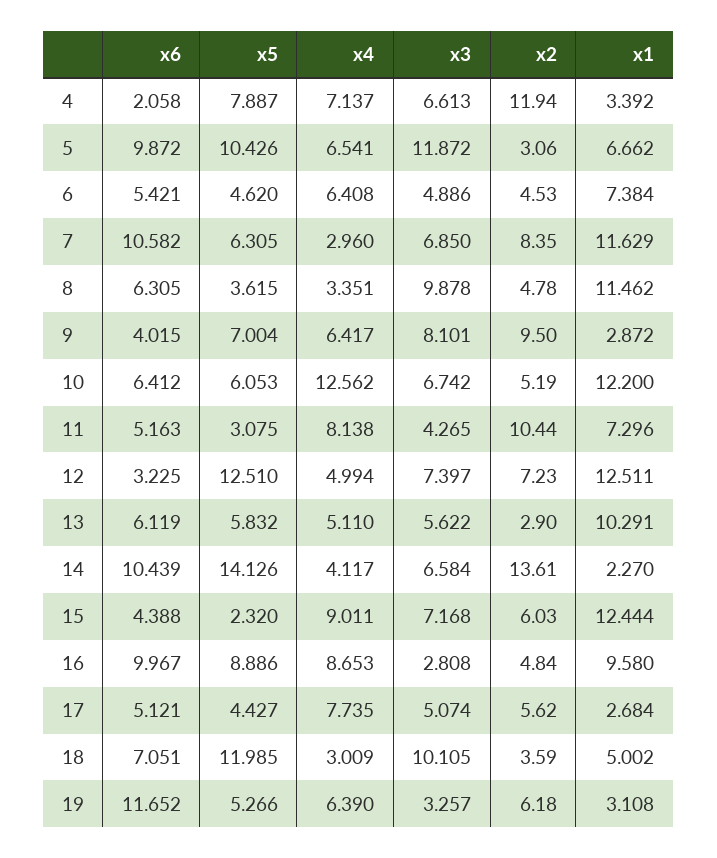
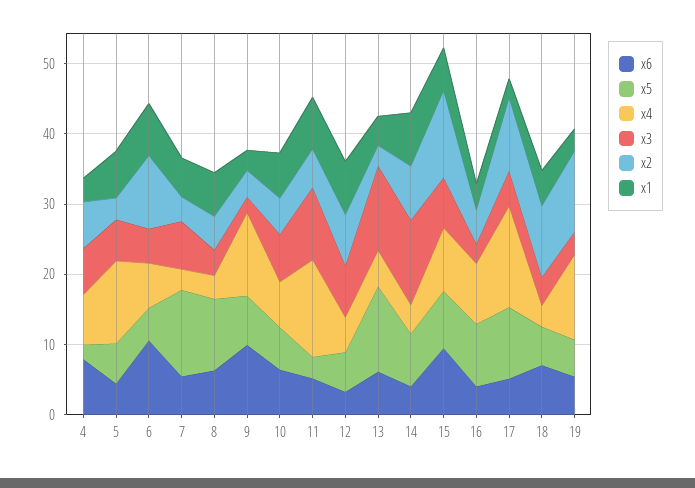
  {
    "x6": {
-     "4": 2.058,
+     "4": 8,
-     "5": 9.872,
+     "5": 4,
-     "6": 5.421,
+     "6": 10,
-     "7": 10.582,
+     "7": 6,
      "8": 6.305,
-     "9": 4.015,
+     "9": 10,
      "10": 6.412,
      "11": 5.163,
      "12": 3.225,
      "13": 6.119,
-     "14": 10.439,
+     "14": 4,
-     "15": 4.388,
+     "15": 10,
-     "16": 9.967,
+     "16": 4,
      "17": 5.121,
      "18": 7.051,
-     "19": 11.652
+     "19": 6
    },
    "x5": {
-     "4": 7.887,
+     "4": 2,
-     "5": 10.426,
+     "5": 6,
      "6": 4.62,
-     "7": 6.305,
+     "7": 12,
-     "8": 3.615,
+     "8": 10,
      "9": 7.004,
      "10": 6.053,
      "11": 3.075,
-     "12": 12.51,
+     "12": 6,
-     "13": 5.832,
+     "13": 12,
-     "14": 14.126,
+     "14": 8,
-     "15": 2.32,
+     "15": 8,
      "16": 8.886,
-     "17": 4.427,
+     "17": 10,
-     "18": 11.985,
+     "18": 6,
      "19": 5.266
    },
    "x4": {
      "4": 7.137,
-     "5": 6.541,
+     "5": 12,
      "6": 6.408,
      "7": 2.96,
      "8": 3.351,
-     "9": 6.417,
+     "9": 12,
-     "10": 12.562,
+     "10": 6,
-     "11": 8.138,
+     "11": 14,
      "12": 4.994,
      "13": 5.11,
      "14": 4.117,
      "15": 9.011,
      "16": 8.653,
-     "17": 7.735,
+     "17": 14,
      "18": 3.009,
-     "19": 6.39
+     "19": 12
    },
    "x3": {
      "4": 6.613,
-     "5": 11.872,
+     "5": 6,
      "6": 4.886,
      "7": 6.85,
-     "8": 9.878,
+     "8": 4,
-     "9": 8.101,
+     "9": 2,
      "10": 6.742,
-     "11": 4.265,
+     "11": 10,
      "12": 7.397,
-     "13": 5.622,
+     "13": 12,
-     "14": 6.584,
+     "14": 12,
      "15": 7.168,
      "16": 2.808,
      "17": 5.074,
-     "18": 10.105,
+     "18": 4,
      "19": 3.257
    },
    "x2": {
-     "4": 11.94,
+     "4": 6,
      "5": 3.06,
-     "6": 4.53,
+     "6": 10,
-     "7": 8.35,
+     "7": 4,
      "8": 4.78,
-     "9": 9.5,
+     "9": 4,
      "10": 5.19,
-     "11": 10.44,
+     "11": 6,
      "12": 7.23,
      "13": 2.9,
-     "14": 13.61,
+     "14": 8,
-     "15": 6.03,
+     "15": 12,
      "16": 4.84,
-     "17": 5.62,
+     "17": 10,
-     "18": 3.59,
+     "18": 10,
-     "19": 6.18
+     "19": 12
    },
    "x1": {
      "4": 3.392,
      "5": 6.662,
      "6": 7.384,
-     "7": 11.629,
+     "7": 6,
-     "8": 11.462,
+     "8": 6,
      "9": 2.872,
-     "10": 12.2,
+     "10": 6,
      "11": 7.296,
-     "12": 12.511,
+     "12": 8,
-     "13": 10.291,
+     "13": 4,
-     "14": 2.27,
+     "14": 8,
-     "15": 12.444,
+     "15": 6,
-     "16": 9.58,
+     "16": 4,
      "17": 2.684,
      "18": 5.002,
      "19": 3.108
    }
  }

